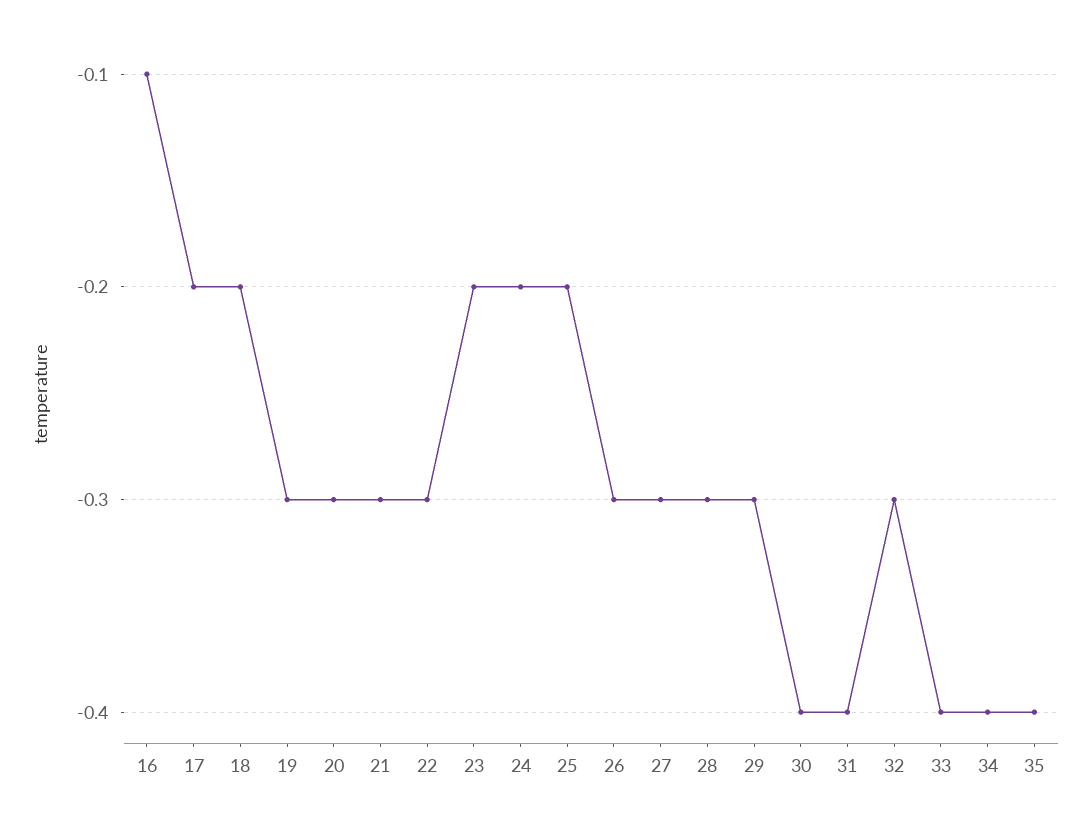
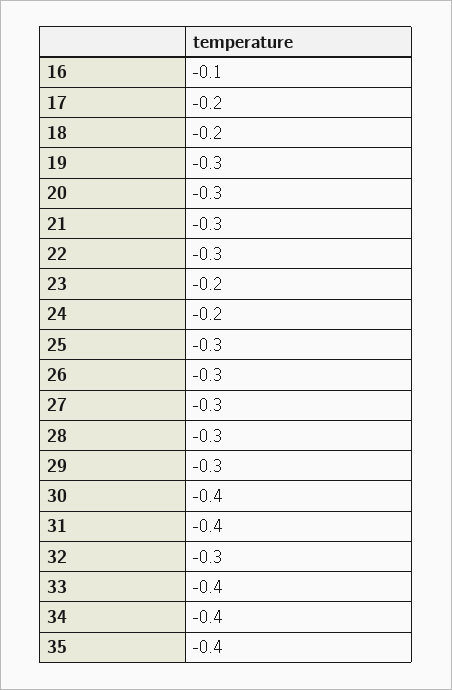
  {
    "16": -0.1,
    "17": -0.2,
    "18": -0.2,
    "19": -0.3,
    "20": -0.3,
    "21": -0.3,
    "22": -0.3,
    "23": -0.2,
    "24": -0.2,
-   "25": -0.2,
+   "25": -0.3,
    "26": -0.3,
    "27": -0.3,
    "28": -0.3,
    "29": -0.3,
    "30": -0.4,
    "31": -0.4,
    "32": -0.3,
    "33": -0.4,
    "34": -0.4,
    "35": -0.4
  }

